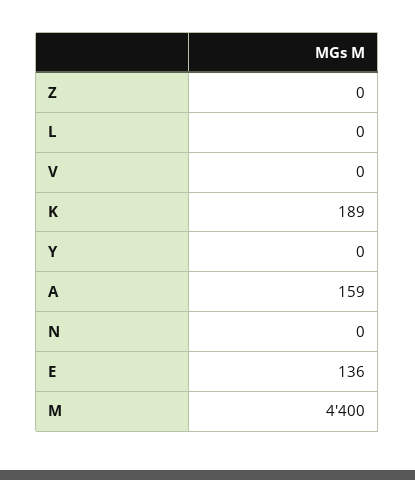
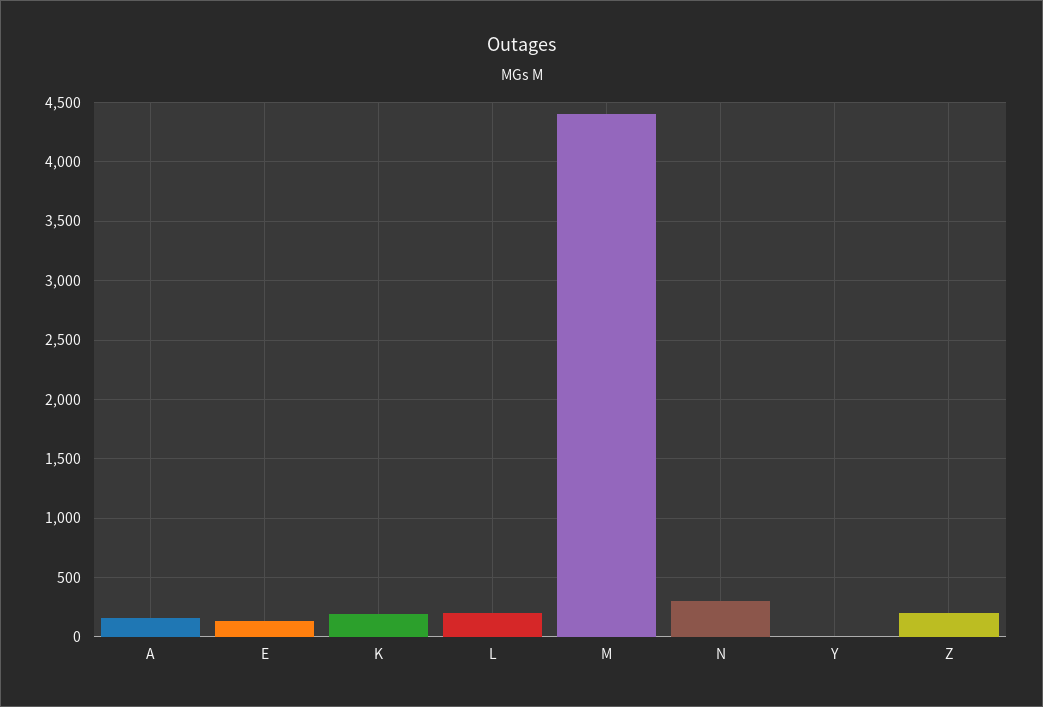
  {
-   "Z": 0,
+   "Z": 200,
-   "L": 0,
+   "L": 200,
-   "V": 0,
    "K": 189,
    "Y": 0,
    "A": 159,
-   "N": 0,
+   "N": 300,
    "E": 136,
    "M": 4400
  }

